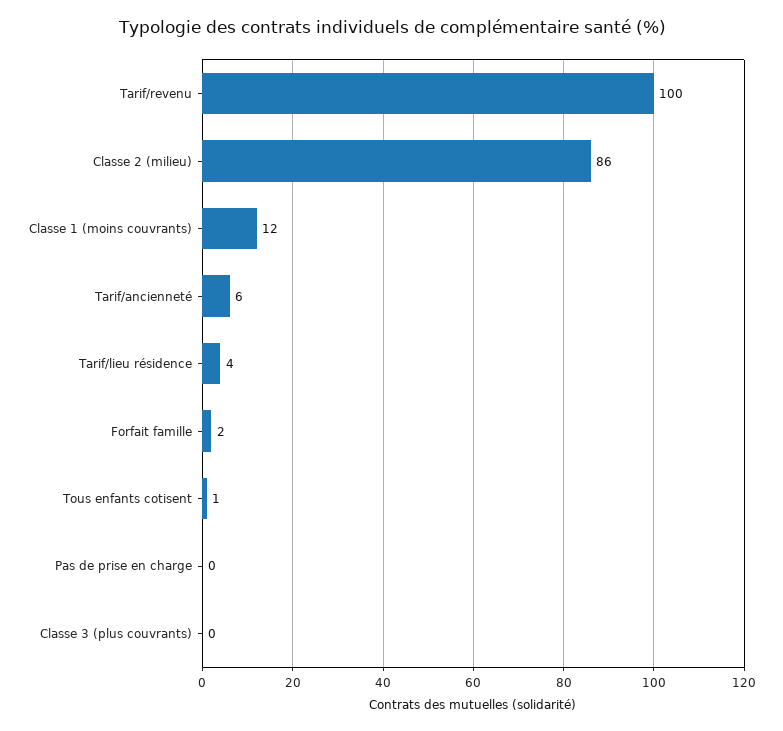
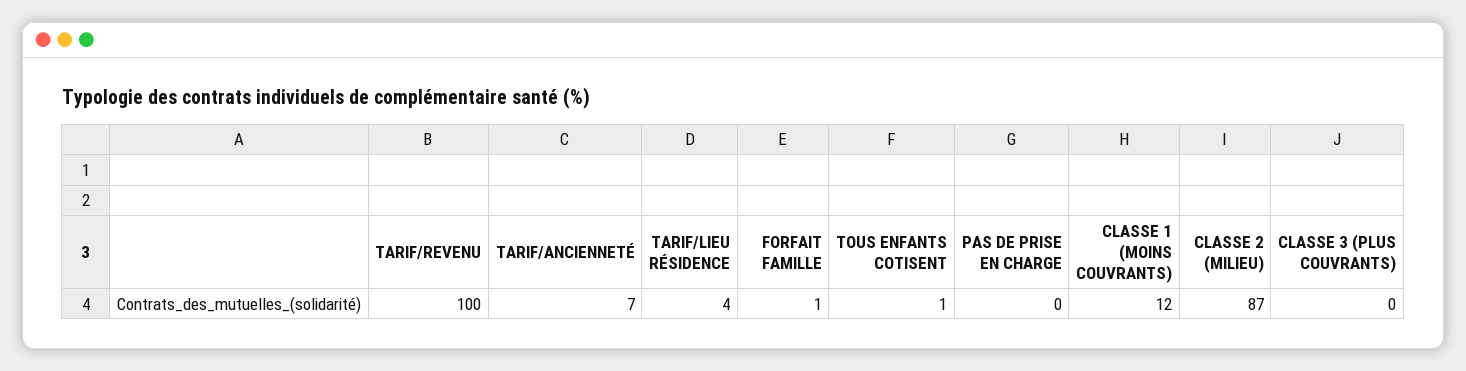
  {
    "Tarif/revenu": 100,
-   "Classe 2 (milieu)": 86,
+   "Classe 2 (milieu)": 87,
    "Classe 1 (moins couvrants)": 12,
-   "Tarif/ancienneté": 6,
+   "Tarif/ancienneté": 7,
    "Tarif/lieu résidence": 4,
-   "Forfait famille": 2,
+   "Forfait famille": 1,
    "Tous enfants cotisent": 1,
    "Pas de prise en charge": 0,
    "Classe 3 (plus couvrants)": 0
  }

